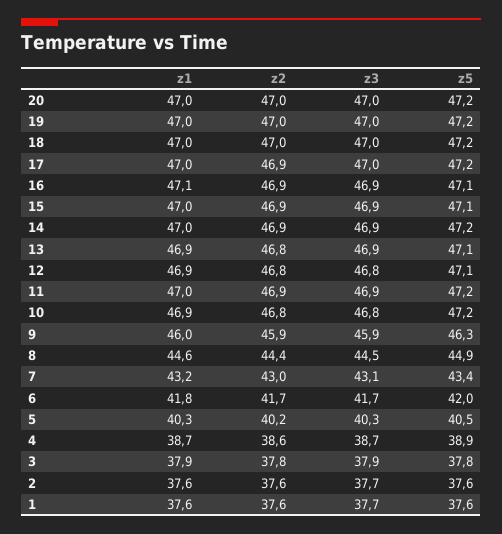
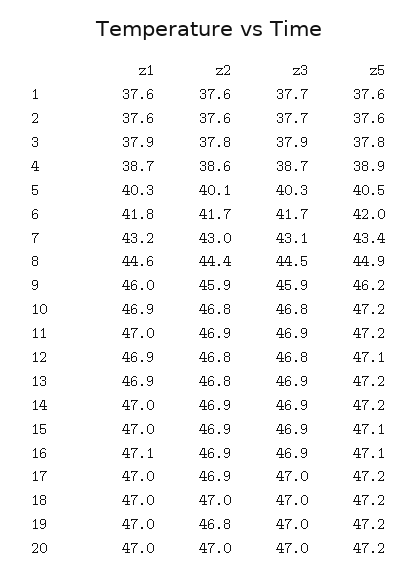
  {
    "z1": {
      "20": 47,
      "19": 47,
      "18": 47,
      "17": 47,
      "16": 47.1,
      "15": 47,
      "14": 47,
      "13": 46.9,
      "12": 46.9,
      "11": 47,
      "10": 46.9,
      "9": 46,
      "8": 44.6,
      "7": 43.2,
      "6": 41.8,
      "5": 40.3,
      "4": 38.7,
      "3": 37.9,
      "2": 37.6,
      "1": 37.6
    },
    "z2": {
      "20": 47,
-     "19": 47,
+     "19": 46.8,
      "18": 47,
      "17": 46.9,
      "16": 46.9,
      "15": 46.9,
      "14": 46.9,
      "13": 46.8,
      "12": 46.8,
      "11": 46.9,
      "10": 46.8,
      "9": 45.9,
      "8": 44.4,
      "7": 43,
      "6": 41.7,
-     "5": 40.2,
+     "5": 40.1,
      "4": 38.6,
      "3": 37.8,
      "2": 37.6,
      "1": 37.6
    },
    "z3": {
      "20": 47,
      "19": 47,
      "18": 47,
      "17": 47,
      "16": 46.9,
      "15": 46.9,
      "14": 46.9,
      "13": 46.9,
      "12": 46.8,
      "11": 46.9,
      "10": 46.8,
      "9": 45.9,
      "8": 44.5,
      "7": 43.1,
      "6": 41.7,
      "5": 40.3,
      "4": 38.7,
      "3": 37.9,
      "2": 37.7,
      "1": 37.7
    },
    "z5": {
      "20": 47.2,
      "19": 47.2,
      "18": 47.2,
      "17": 47.2,
      "16": 47.1,
      "15": 47.1,
      "14": 47.2,
-     "13": 47.1,
+     "13": 47.2,
      "12": 47.1,
      "11": 47.2,
      "10": 47.2,
-     "9": 46.3,
+     "9": 46.2,
      "8": 44.9,
      "7": 43.4,
      "6": 42,
      "5": 40.5,
      "4": 38.9,
      "3": 37.8,
      "2": 37.6,
      "1": 37.6
    }
  }

